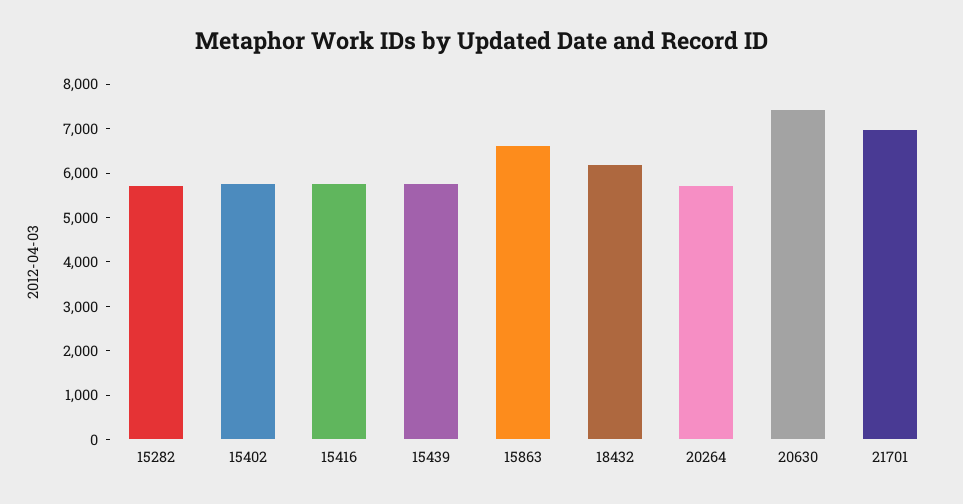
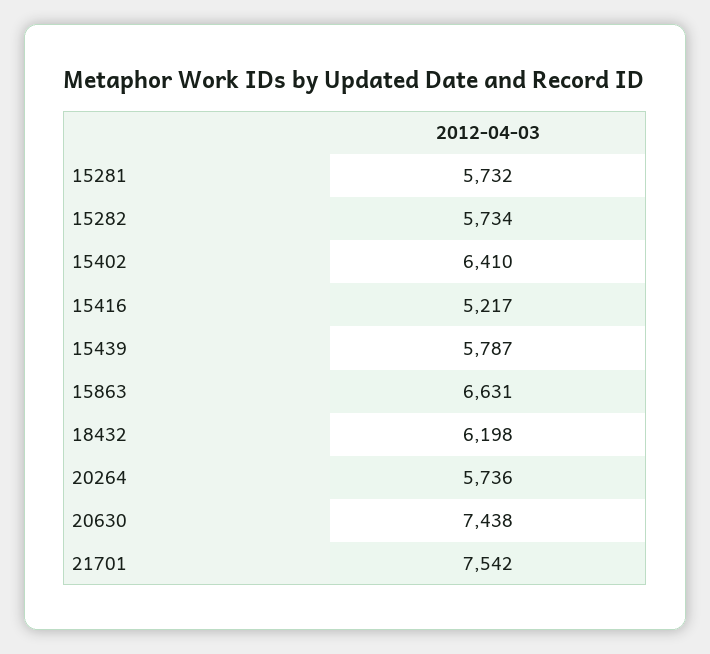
  {
    "15282": 5734,
-   "15402": 5800,
+   "15402": 6410,
-   "15416": 5800,
+   "15416": 5217,
    "15439": 5787,
    "15863": 6631,
    "18432": 6198,
    "20264": 5736,
    "20630": 7438,
-   "21701": 7000
+   "21701": 7542,
+   "15281": 5732
  }

